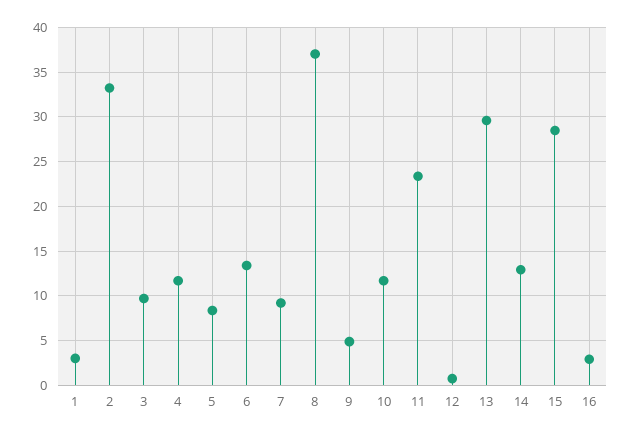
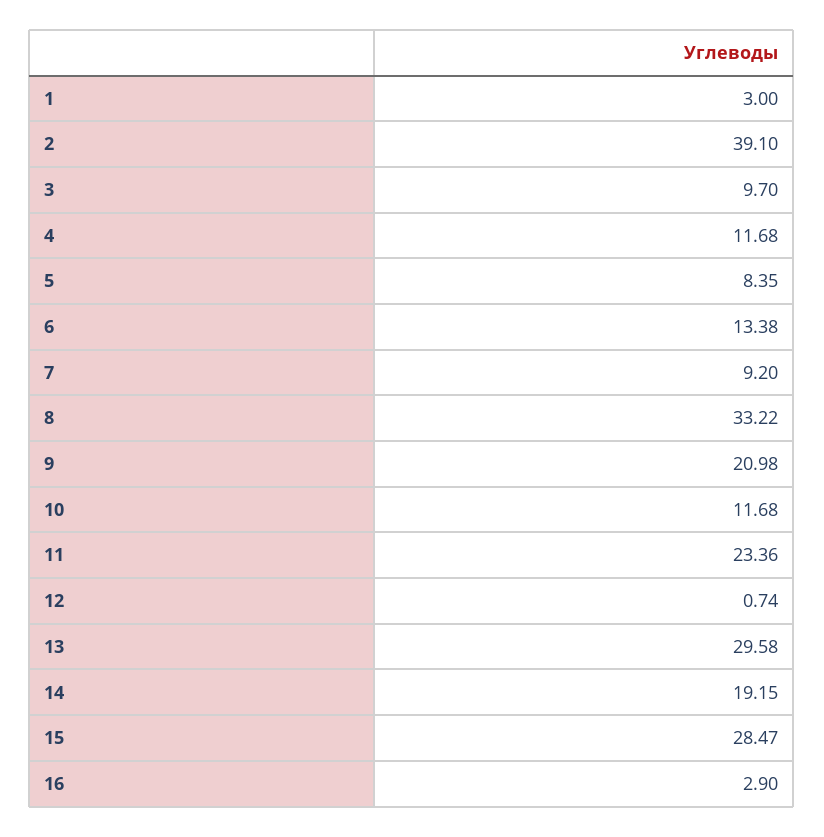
  {
    "1": 3,
-   "2": 33,
+   "2": 39.1,
    "3": 9.7,
    "4": 11.68,
    "5": 8.35,
    "6": 13.38,
    "7": 9.2,
-   "8": 37,
+   "8": 33.22,
-   "9": 5,
+   "9": 20.98,
    "10": 11.68,
    "11": 23.36,
    "12": 0.74,
    "13": 29.58,
-   "14": 13,
+   "14": 19.15,
    "15": 28.47,
    "16": 2.9
  }

